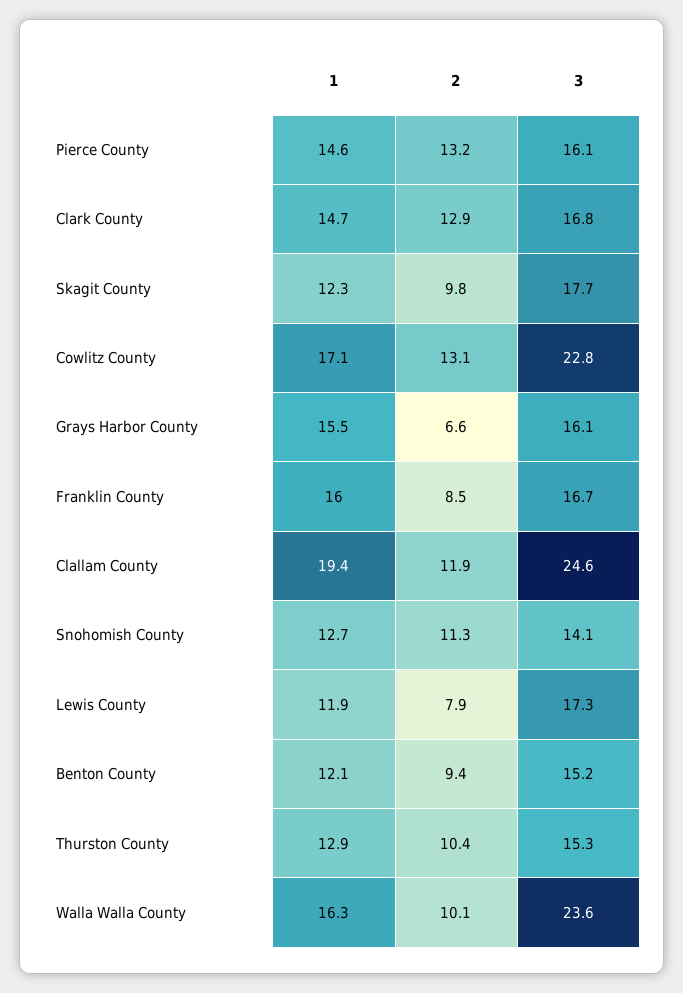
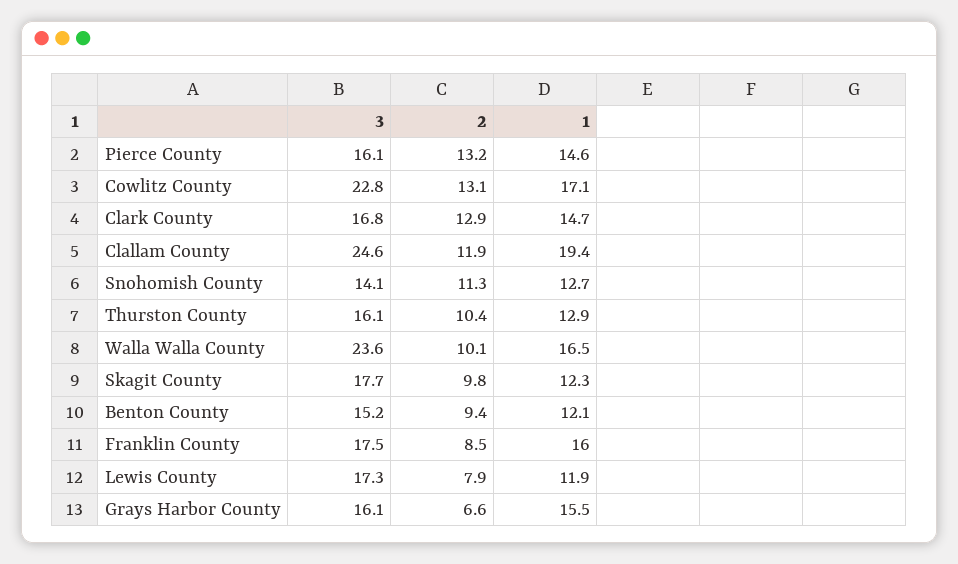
  {
    "1": {
      "Pierce County": 14.6,
      "Clark County": 14.7,
      "Skagit County": 12.3,
      "Cowlitz County": 17.1,
      "Grays Harbor County": 15.5,
      "Franklin County": 16,
      "Clallam County": 19.4,
      "Snohomish County": 12.7,
      "Lewis County": 11.9,
      "Benton County": 12.1,
      "Thurston County": 12.9,
-     "Walla Walla County": 16.3
+     "Walla Walla County": 16.5
    },
    "2": {
      "Pierce County": 13.2,
      "Clark County": 12.9,
      "Skagit County": 9.8,
      "Cowlitz County": 13.1,
      "Grays Harbor County": 6.6,
      "Franklin County": 8.5,
      "Clallam County": 11.9,
      "Snohomish County": 11.3,
      "Lewis County": 7.9,
      "Benton County": 9.4,
      "Thurston County": 10.4,
      "Walla Walla County": 10.1
    },
    "3": {
      "Pierce County": 16.1,
      "Clark County": 16.8,
      "Skagit County": 17.7,
      "Cowlitz County": 22.8,
      "Grays Harbor County": 16.1,
-     "Franklin County": 16.7,
+     "Franklin County": 17.5,
      "Clallam County": 24.6,
      "Snohomish County": 14.1,
      "Lewis County": 17.3,
      "Benton County": 15.2,
-     "Thurston County": 15.3,
+     "Thurston County": 16.1,
      "Walla Walla County": 23.6
    }
  }

